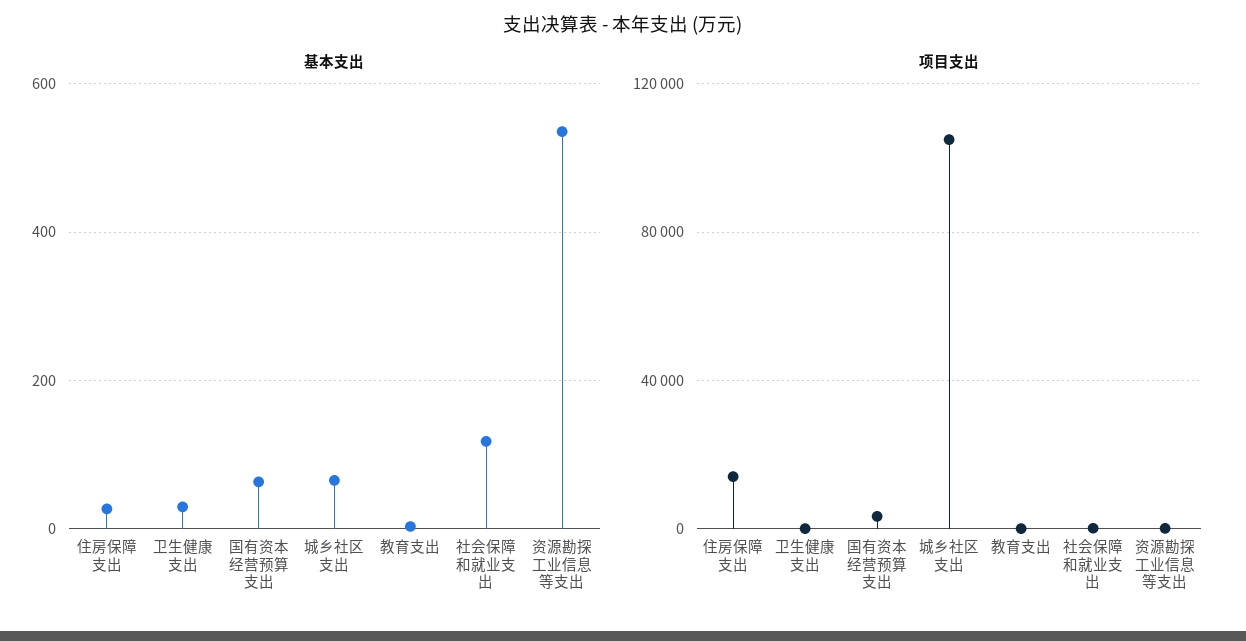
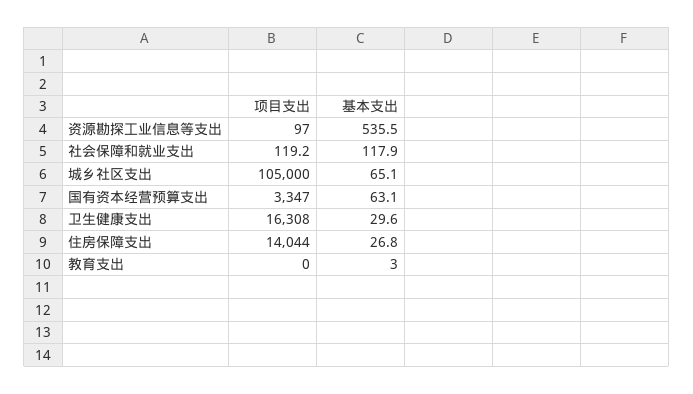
  {
    "基本支出": {
      "住房保障支出": 26.8,
      "卫生健康支出": 29.6,
      "国有资本经营预算支出": 63.1,
      "城乡社区支出": 65.1,
      "教育支出": 3,
      "社会保障和就业支出": 117.9,
      "资源勘探工业信息等支出": 535.5
    },
    "项目支出": {
      "住房保障支出": 14044,
-     "卫生健康支出": 0,
+     "卫生健康支出": 16308,
      "国有资本经营预算支出": 3347,
      "城乡社区支出": 105000,
      "教育支出": 0,
      "社会保障和就业支出": 119.2,
      "资源勘探工业信息等支出": 97
    }
  }

